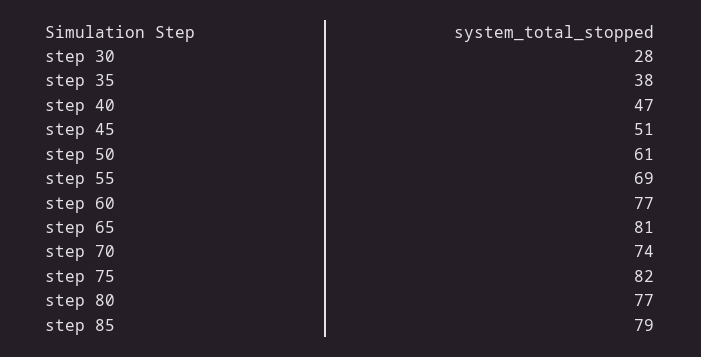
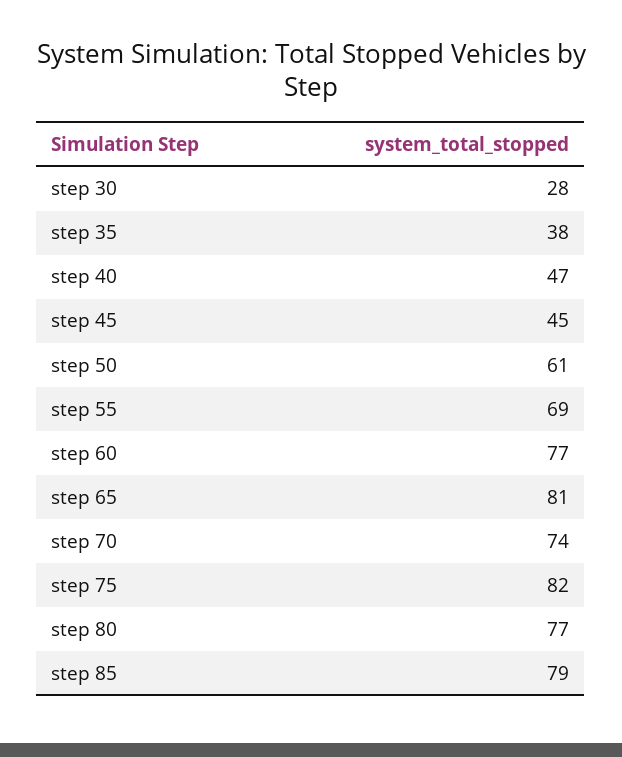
  {
    "step 30": 28,
    "step 35": 38,
    "step 40": 47,
-   "step 45": 51,
+   "step 45": 45,
    "step 50": 61,
    "step 55": 69,
    "step 60": 77,
    "step 65": 81,
    "step 70": 74,
    "step 75": 82,
    "step 80": 77,
    "step 85": 79
  }

